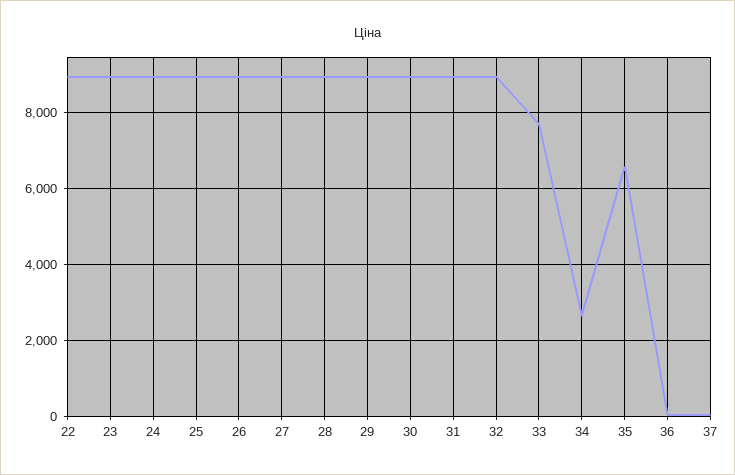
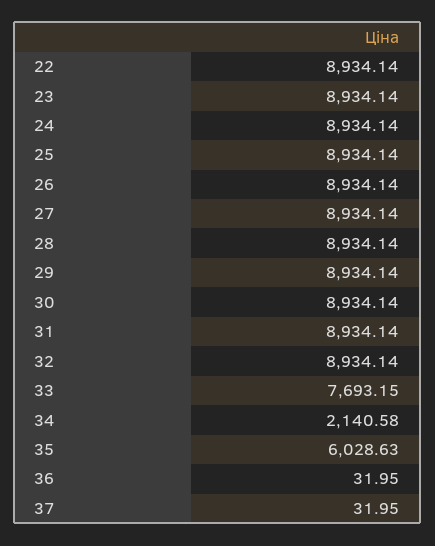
  {
    "22": 8934.14,
    "23": 8934.14,
    "24": 8934.14,
    "25": 8934.14,
    "26": 8934.14,
    "27": 8934.14,
    "28": 8934.14,
    "29": 8934.14,
    "30": 8934.14,
    "31": 8934.14,
    "32": 8934.14,
    "33": 7693.15,
-   "34": 2600,
+   "34": 2140.58,
-   "35": 6600,
+   "35": 6028.63,
    "36": 31.95,
    "37": 31.95
  }

